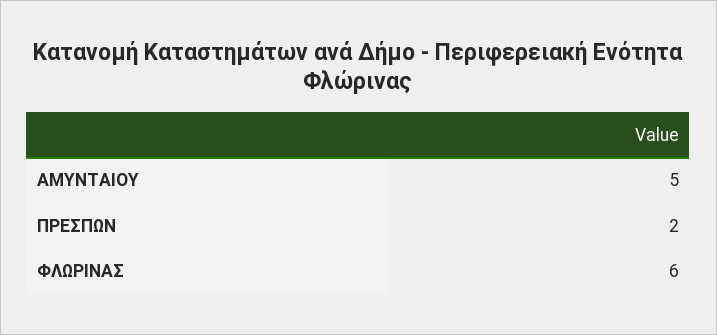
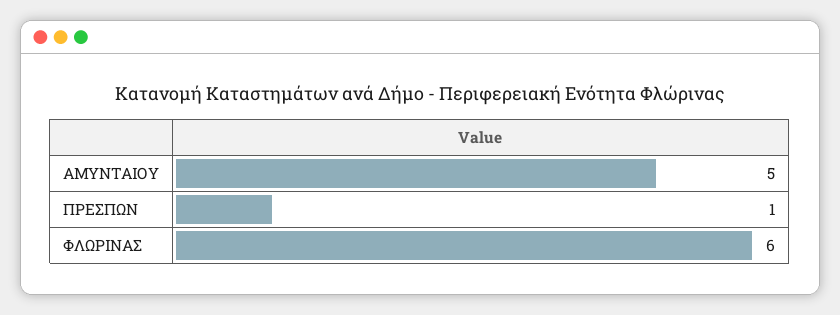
  {
    "ΑΜΥΝΤΑΙΟΥ": 5,
-   "ΠΡΕΣΠΩΝ": 2,
+   "ΠΡΕΣΠΩΝ": 1,
    "ΦΛΩΡΙΝΑΣ": 6
  }

